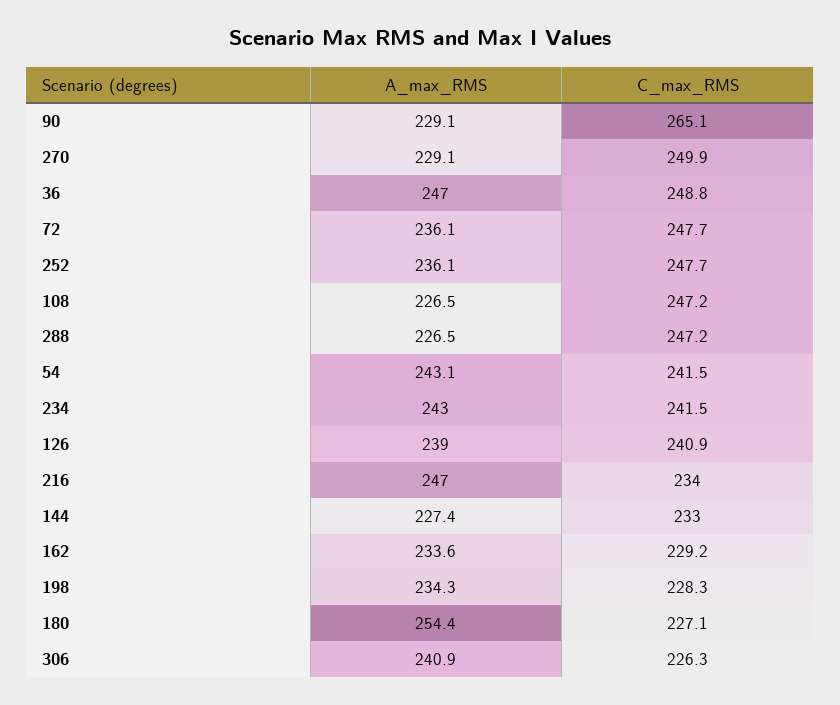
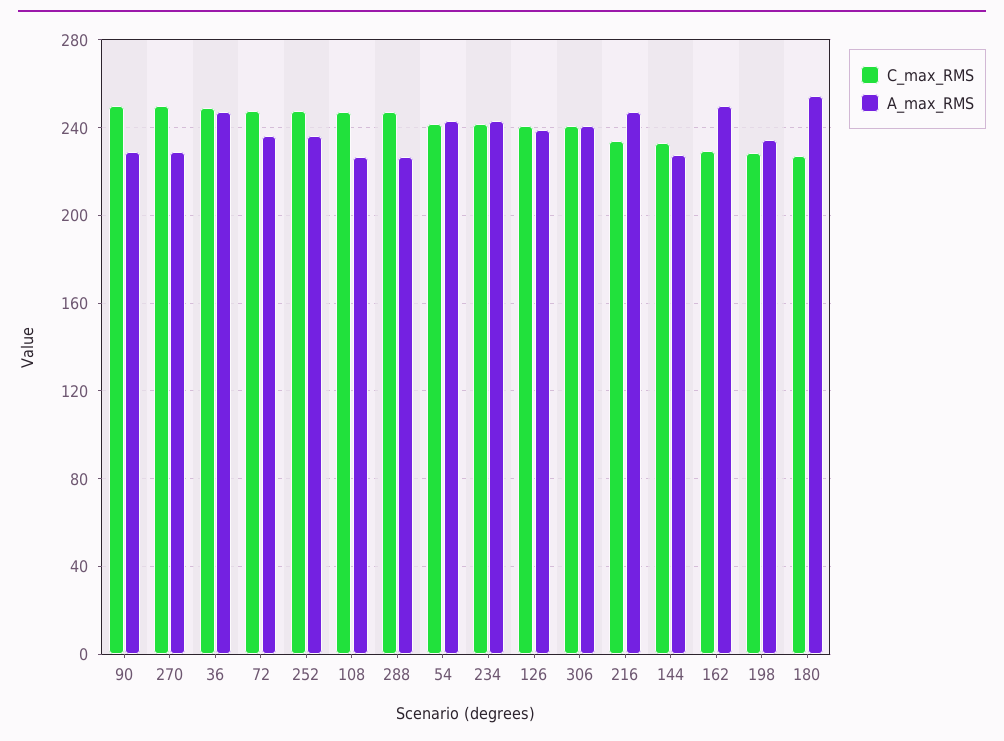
  {
    "A_max_RMS": {
      "90": 229.1,
      "270": 229.1,
      "36": 247,
      "72": 236.1,
      "252": 236.1,
      "108": 226.5,
      "288": 226.5,
      "54": 243.1,
      "234": 243,
      "126": 239,
      "216": 247,
      "144": 227.4,
-     "162": 233.6,
+     "162": 250,
      "198": 234.3,
      "180": 254.4,
      "306": 240.9
    },
    "C_max_RMS": {
-     "90": 265.1,
+     "90": 250,
      "270": 249.9,
      "36": 248.8,
      "72": 247.7,
      "252": 247.7,
      "108": 247.2,
      "288": 247.2,
      "54": 241.5,
      "234": 241.5,
      "126": 240.9,
      "216": 234,
      "144": 233,
      "162": 229.2,
      "198": 228.3,
      "180": 227.1,
-     "306": 226.3
+     "306": 240
    }
  }

